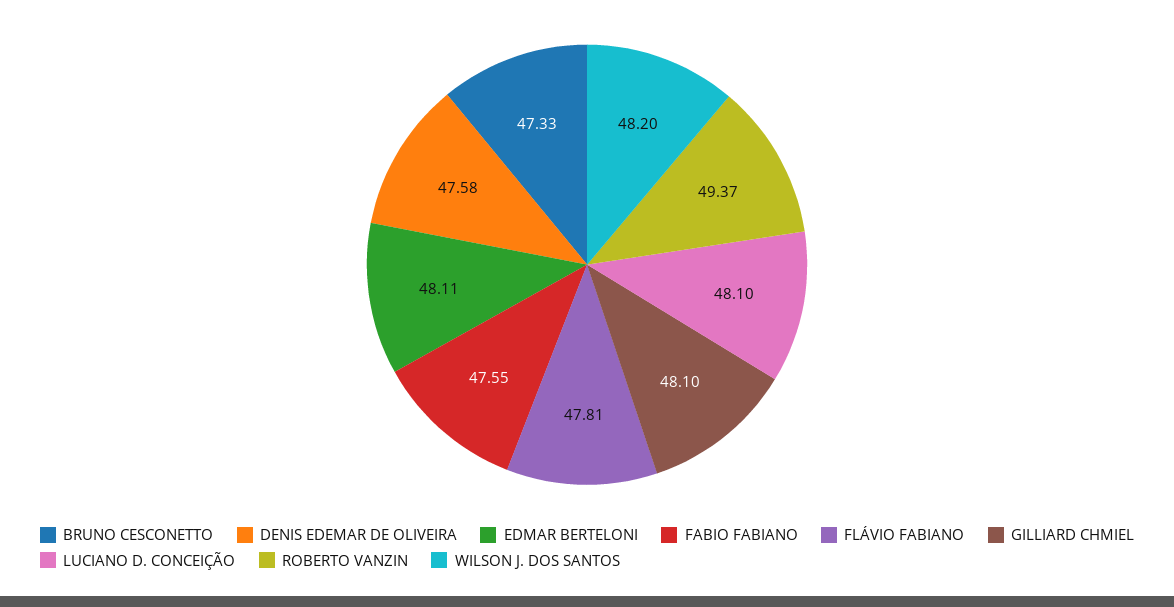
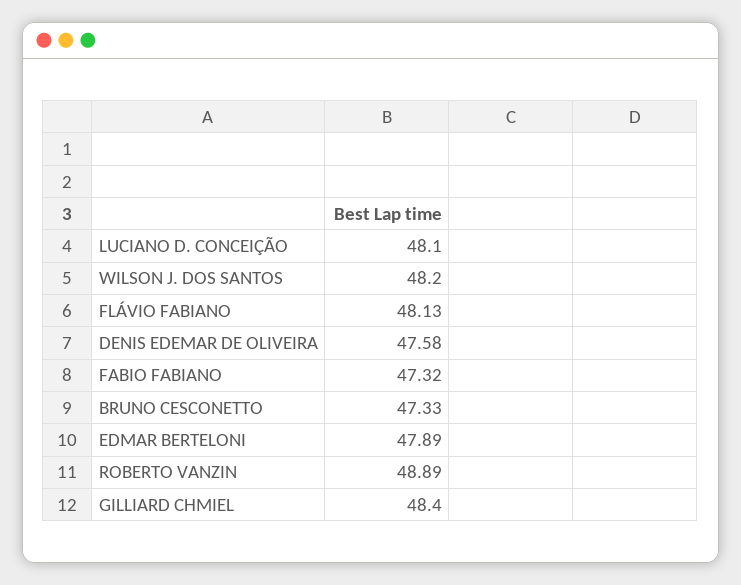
  {
    "BRUNO CESCONETTO": 47.33,
    "DENIS EDEMAR DE OLIVEIRA": 47.58,
-   "EDMAR BERTELONI": 48.11,
+   "EDMAR BERTELONI": 47.89,
-   "FABIO FABIANO": 47.55,
+   "FABIO FABIANO": 47.32,
-   "FLÁVIO FABIANO": 47.81,
+   "FLÁVIO FABIANO": 48.13,
-   "GILLIARD CHMIEL": 48.1,
+   "GILLIARD CHMIEL": 48.4,
    "LUCIANO D. CONCEIÇÃO": 48.1,
-   "ROBERTO VANZIN": 49.37,
+   "ROBERTO VANZIN": 48.89,
    "WILSON J. DOS SANTOS": 48.2
  }

